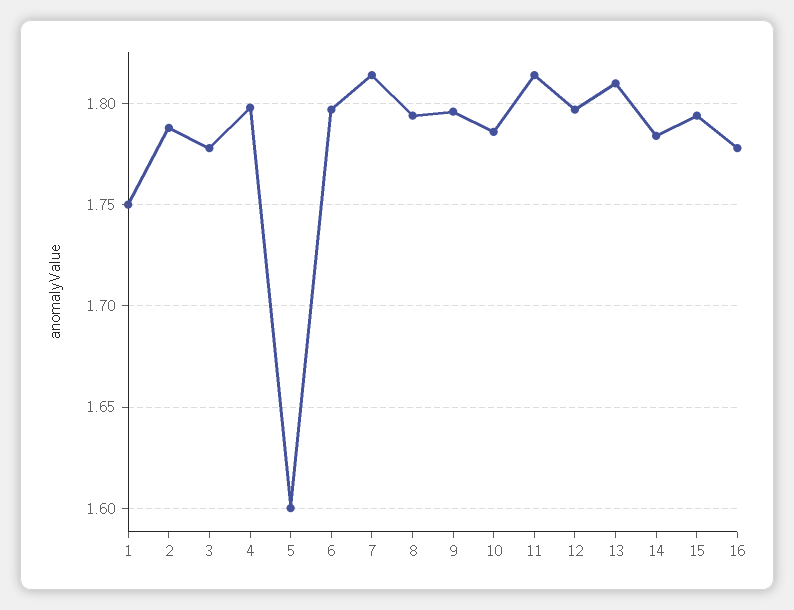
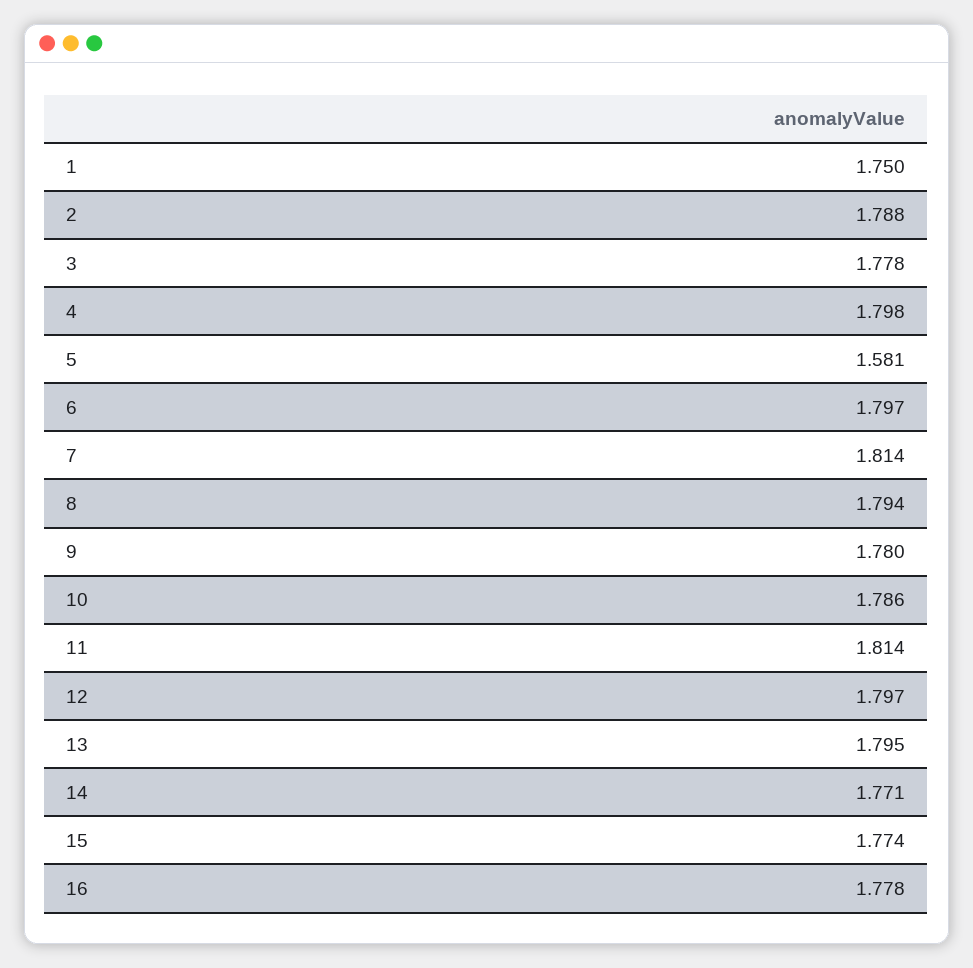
  {
    "1": 1.75,
    "2": 1.788,
    "3": 1.778,
    "4": 1.798,
-   "5": 1.6,
+   "5": 1.581,
    "6": 1.797,
    "7": 1.814,
    "8": 1.794,
-   "9": 1.795,
+   "9": 1.78,
    "10": 1.786,
    "11": 1.814,
    "12": 1.797,
-   "13": 1.81,
+   "13": 1.795,
-   "14": 1.785,
+   "14": 1.771,
-   "15": 1.795,
+   "15": 1.774,
    "16": 1.778
  }

